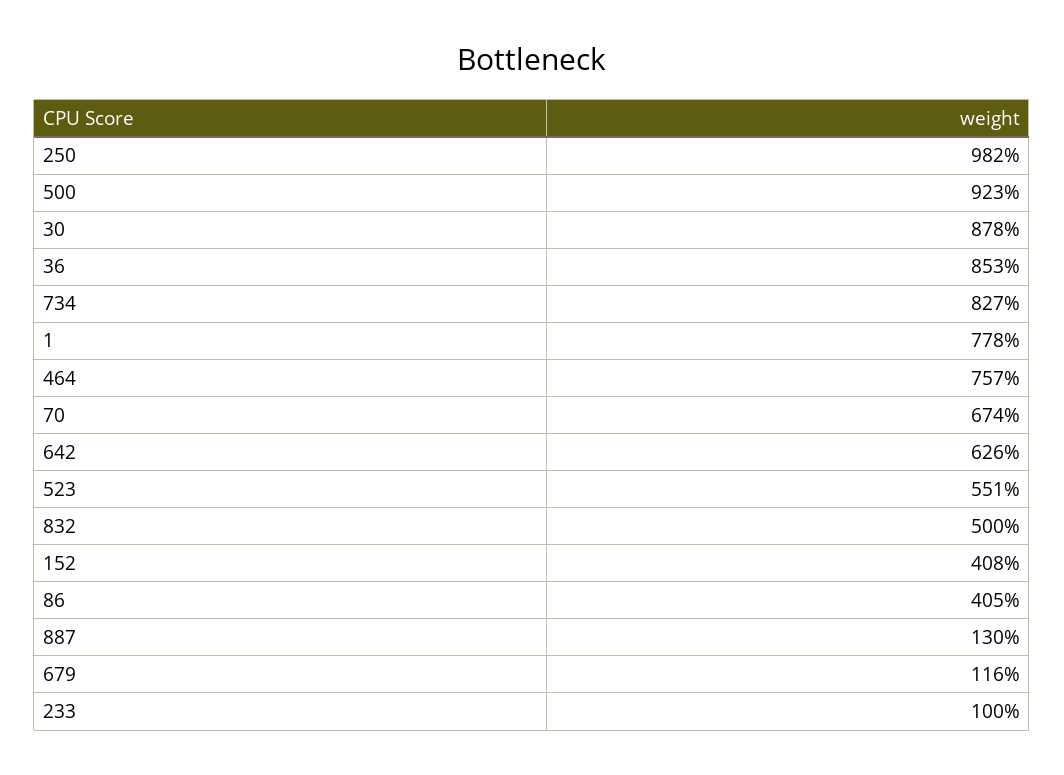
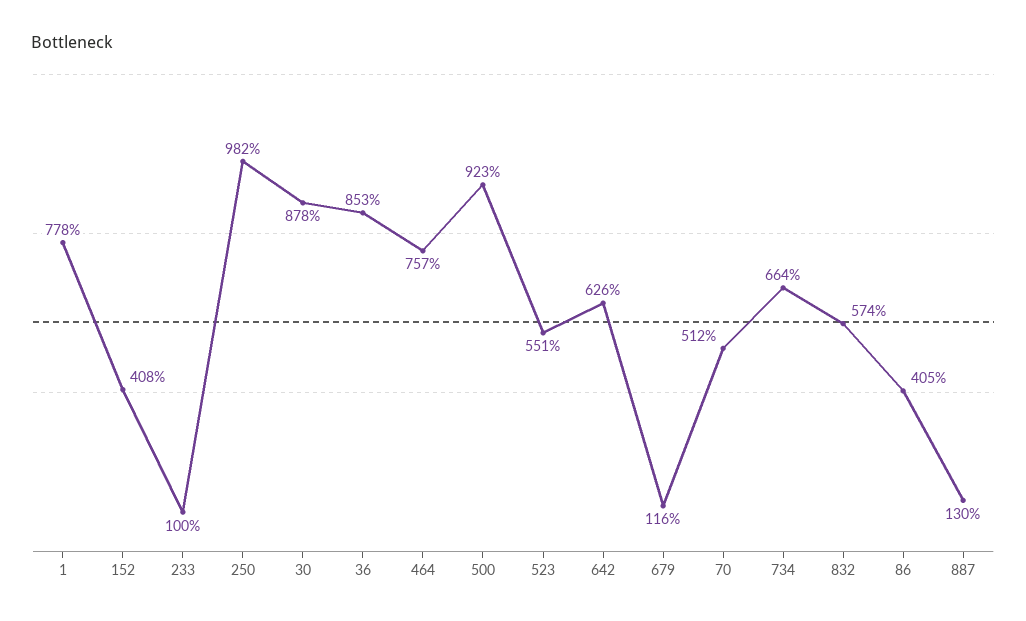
  {
    "250": 982,
    "500": 923,
    "30": 878,
    "36": 853,
-   "734": 827,
+   "734": 664,
    "1": 778,
    "464": 757,
-   "70": 674,
+   "70": 512,
    "642": 626,
    "523": 551,
-   "832": 500,
+   "832": 574,
    "152": 408,
    "86": 405,
    "887": 130,
    "679": 116,
    "233": 100
  }

